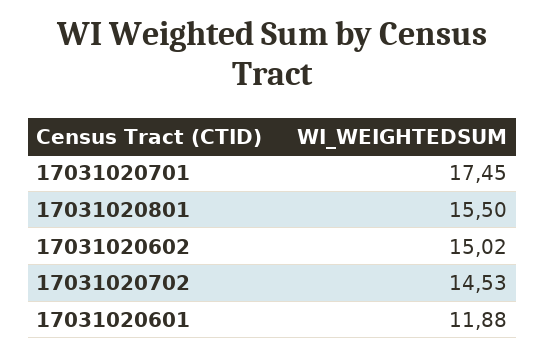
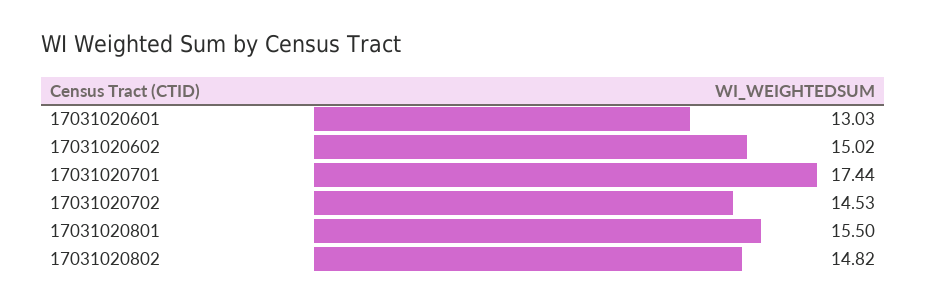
  {
-   "17031020701": 17.45,
+   "17031020701": 17.44,
    "17031020801": 15.5,
    "17031020602": 15.02,
    "17031020702": 14.53,
-   "17031020601": 11.88
+   "17031020601": 13.03,
+   "17031020802": 14.82
  }

